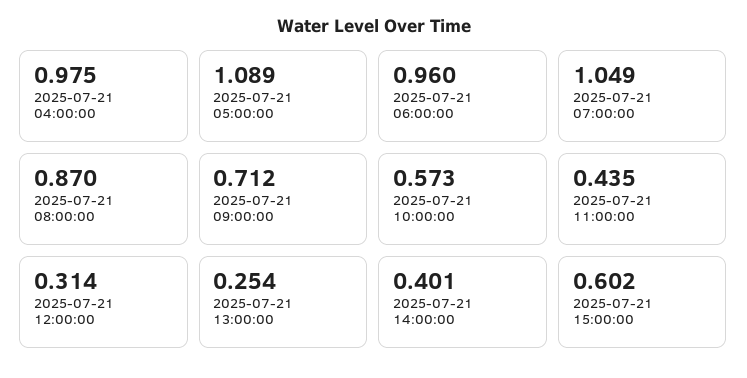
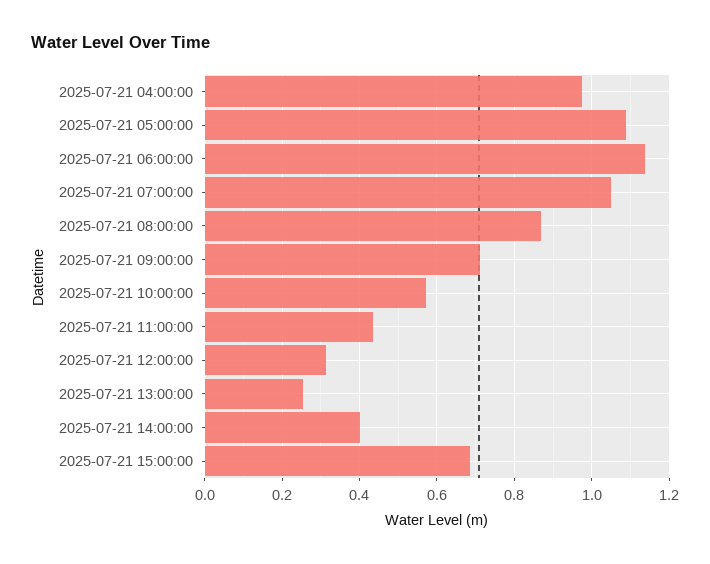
  {
    "2025-07-21 04:00:00": 0.975,
    "2025-07-21 05:00:00": 1.089,
-   "2025-07-21 06:00:00": 0.96,
+   "2025-07-21 06:00:00": 1.14,
    "2025-07-21 07:00:00": 1.049,
    "2025-07-21 08:00:00": 0.87,
    "2025-07-21 09:00:00": 0.712,
    "2025-07-21 10:00:00": 0.573,
    "2025-07-21 11:00:00": 0.435,
    "2025-07-21 12:00:00": 0.314,
    "2025-07-21 13:00:00": 0.254,
    "2025-07-21 14:00:00": 0.401,
-   "2025-07-21 15:00:00": 0.602
+   "2025-07-21 15:00:00": 0.68
  }

